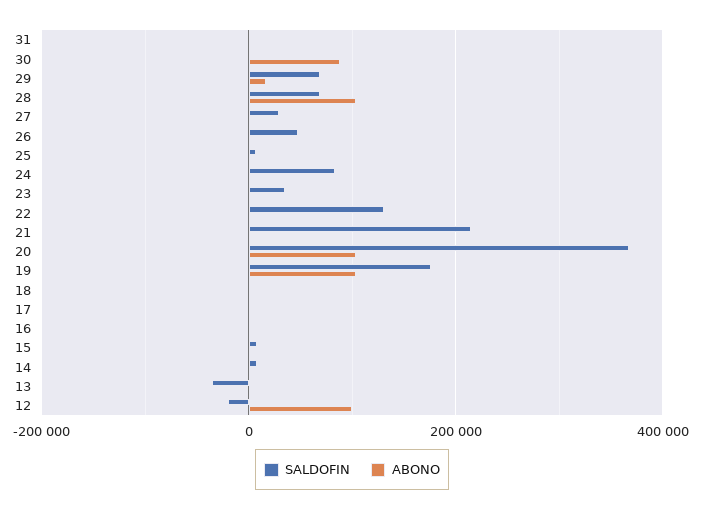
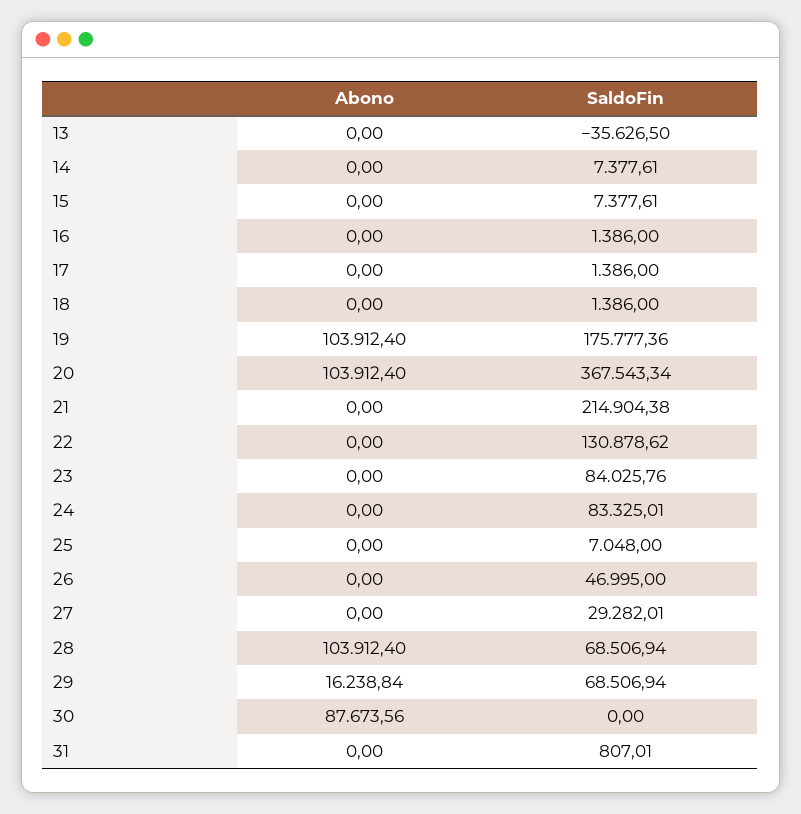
  {
    "SALDOFIN": {
      "31": 807.01,
      "30": 0,
      "29": 68506.94,
      "28": 68506.94,
      "27": 29282.01,
      "26": 46995,
      "25": 7048,
      "24": 83325.01,
-     "23": 40000,
+     "23": 84025.76,
      "22": 130878.62,
      "21": 214904.38,
      "20": 367543.34,
      "19": 175777.36,
      "18": 1386,
      "17": 1386,
      "16": 1386,
      "15": 7377.61,
      "14": 7377.61,
-     "13": -35626.5,
+     "13": -35626.5
-     "12": -20000
    },
    "ABONO": {
      "31": 0,
      "30": 87673.56,
      "29": 16238.84,
      "28": 103912.4,
      "27": 0,
      "26": 0,
      "25": 0,
      "24": 0,
      "23": 0,
      "22": 0,
      "21": 0,
      "20": 103912.4,
      "19": 103912.4,
      "18": 0,
      "17": 0,
      "16": 0,
      "15": 0,
      "14": 0,
-     "13": 0,
+     "13": 0
-     "12": 100000
    }
  }

